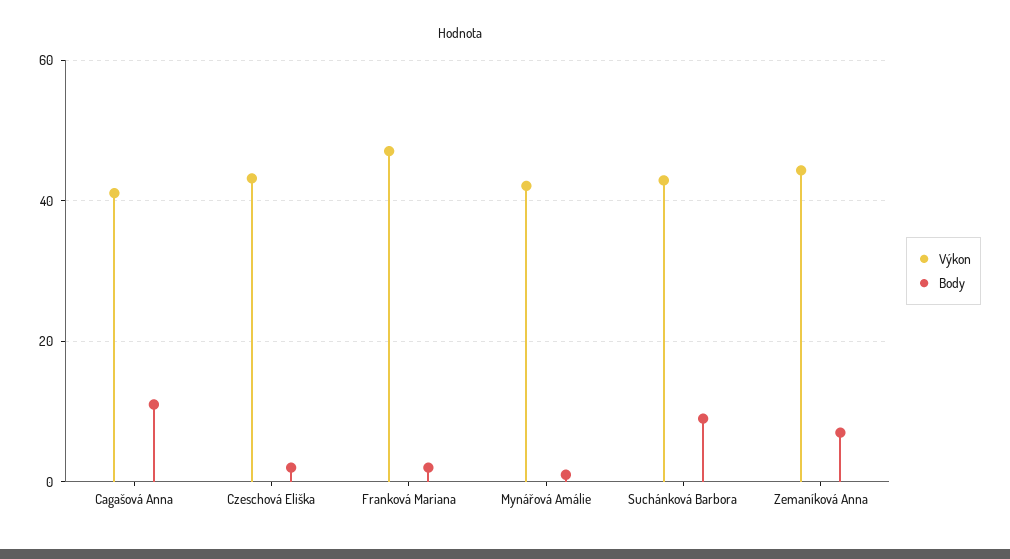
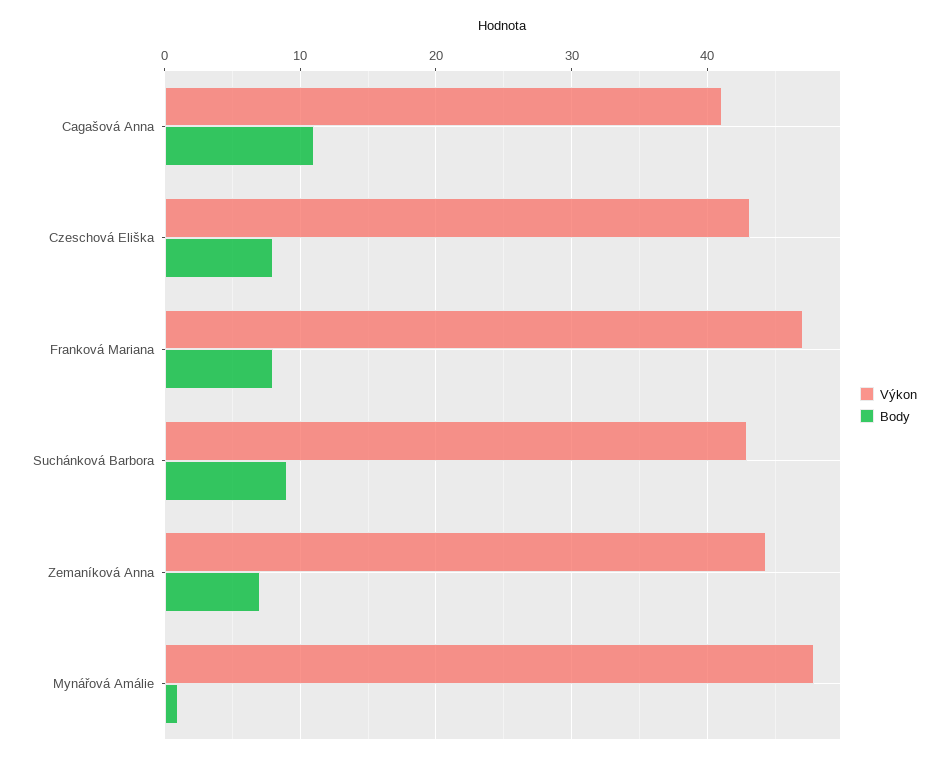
  {
    "Výkon": {
      "Cagašová Anna": 41,
      "Czeschová Eliška": 43,
      "Franková Mariana": 47,
-     "Mynářová Amálie": 42,
+     "Mynářová Amálie": 48,
      "Suchánková Barbora": 43,
      "Zemaníková Anna": 44
    },
    "Body": {
      "Cagašová Anna": 11,
-     "Czeschová Eliška": 2,
+     "Czeschová Eliška": 8,
-     "Franková Mariana": 2,
+     "Franková Mariana": 8,
      "Mynářová Amálie": 1,
      "Suchánková Barbora": 9,
      "Zemaníková Anna": 7
    }
  }

